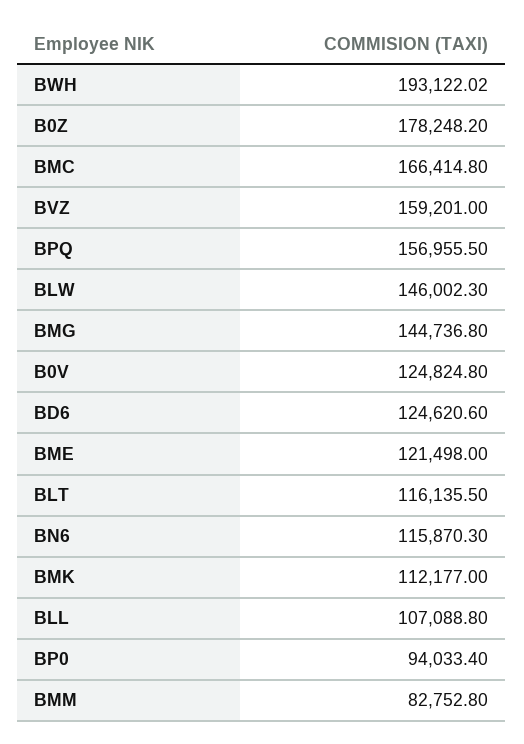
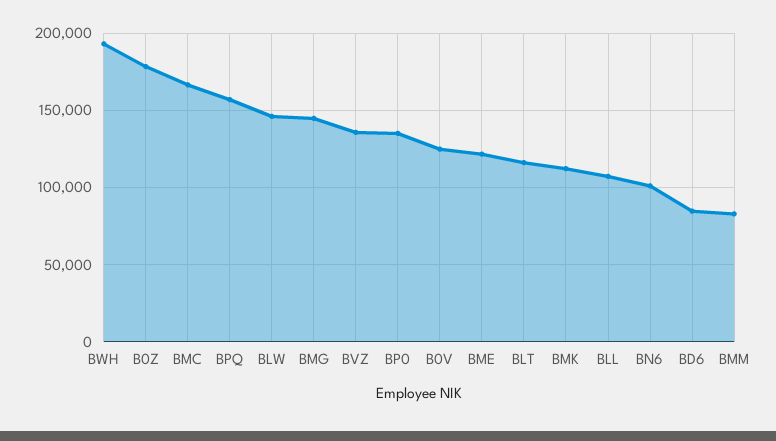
  {
    "BWH": 193122.02,
    "B0Z": 178248.2,
    "BMC": 166414.8,
-   "BVZ": 159201,
+   "BVZ": 135000,
    "BPQ": 156955.5,
    "BLW": 146002.3,
    "BMG": 144736.8,
    "B0V": 124824.8,
-   "BD6": 124620.6,
+   "BD6": 85000,
    "BME": 121498,
    "BLT": 116135.5,
-   "BN6": 115870.3,
+   "BN6": 100000,
    "BMK": 112177,
    "BLL": 107088.8,
-   "BP0": 94033.4,
+   "BP0": 135000,
    "BMM": 82752.8
  }

